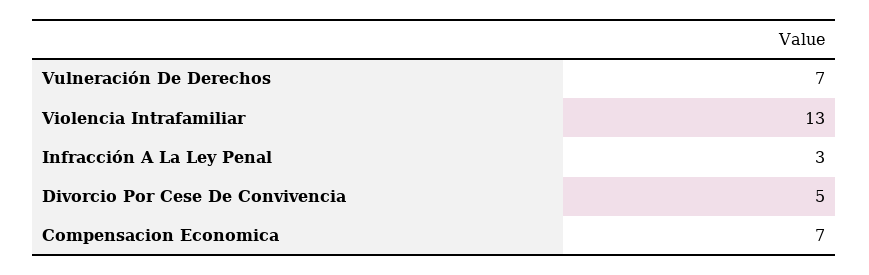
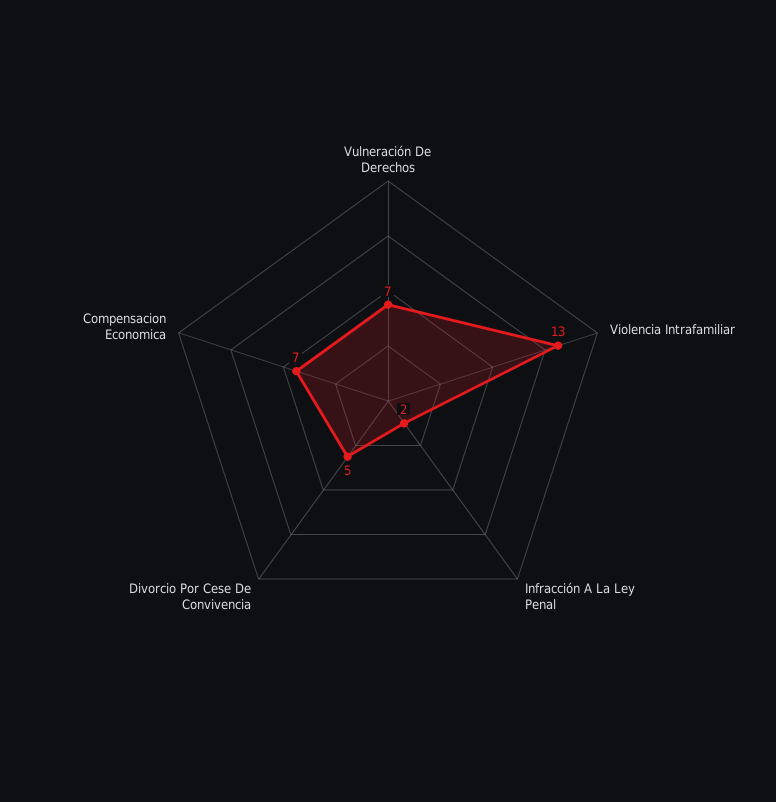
  {
    "Vulneración De Derechos": 7,
    "Violencia Intrafamiliar": 13,
-   "Infracción A La Ley Penal": 3,
+   "Infracción A La Ley Penal": 2,
    "Divorcio Por Cese De Convivencia": 5,
    "Compensacion Economica": 7
  }

